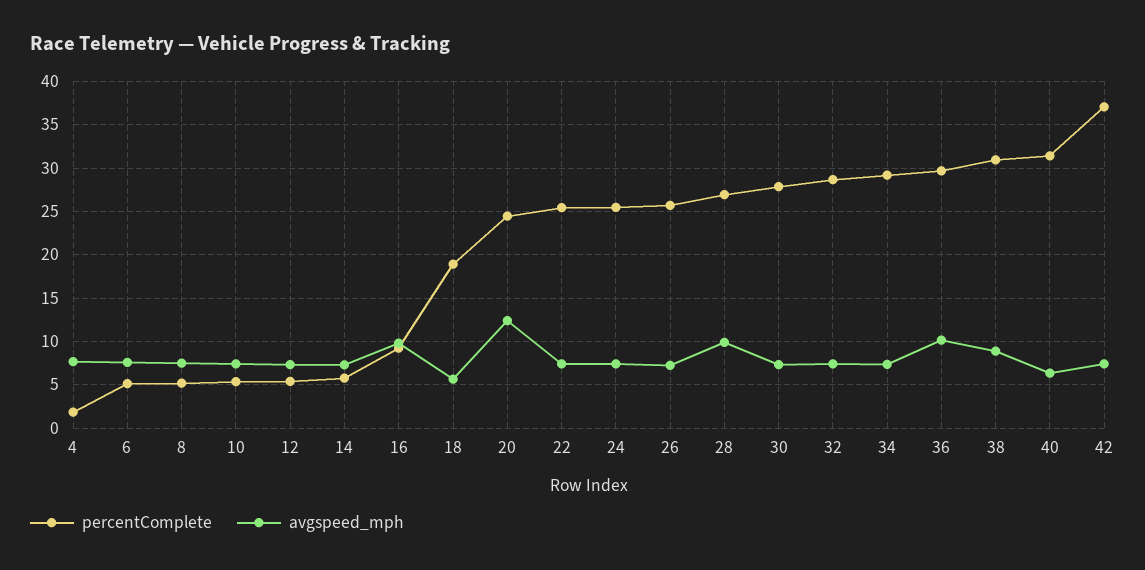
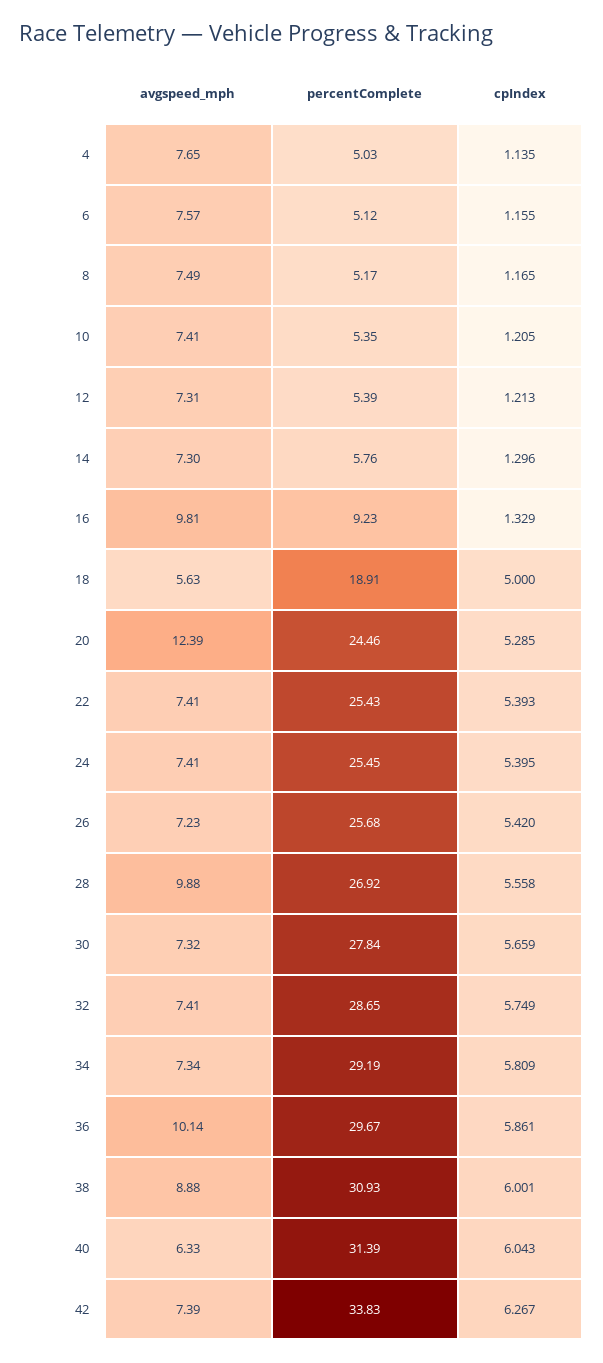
  {
    "percentComplete": {
-     "4": 2,
+     "4": 5.03,
      "6": 5.12,
      "8": 5.17,
      "10": 5.35,
      "12": 5.39,
      "14": 5.76,
      "16": 9.23,
      "18": 18.91,
      "20": 24.46,
      "22": 25.43,
      "24": 25.45,
      "26": 25.68,
      "28": 26.92,
      "30": 27.84,
      "32": 28.65,
      "34": 29.19,
      "36": 29.67,
      "38": 30.93,
      "40": 31.39,
-     "42": 37
+     "42": 33.83
    },
    "avgspeed_mph": {
      "4": 7.65,
      "6": 7.57,
      "8": 7.49,
      "10": 7.41,
      "12": 7.31,
      "14": 7.3,
      "16": 9.81,
      "18": 5.63,
      "20": 12.39,
      "22": 7.41,
      "24": 7.41,
      "26": 7.23,
      "28": 9.88,
      "30": 7.32,
      "32": 7.41,
      "34": 7.34,
      "36": 10.14,
      "38": 8.88,
      "40": 6.33,
      "42": 7.39
-   }
+   },
+   "cpIndex": {
+     "4": 1.135,
+     "6": 1.155,
+     "8": 1.165,
+     "10": 1.205,
+     "12": 1.213,
+     "14": 1.296,
+     "16": 1.329,
+     "18": 5,
+     "20": 5.285,
+     "22": 5.393,
+     "24": 5.395,
+     "26": 5.42,
+     "28": 5.558,
+     "30": 5.659,
+     "32": 5.749,
+     "34": 5.809,
+     "36": 5.861,
+     "38": 6.001,
+     "40": 6.043,
+     "42": 6.267
+   }
  }

